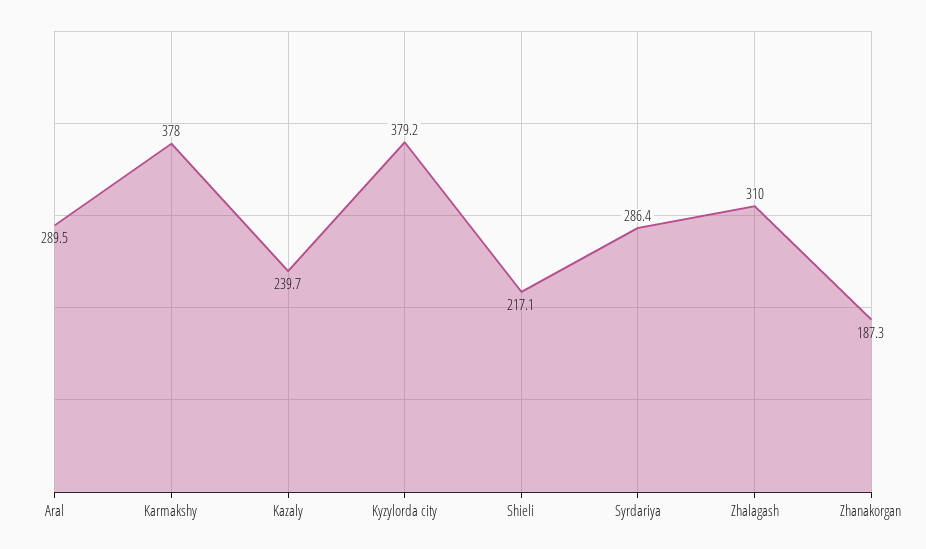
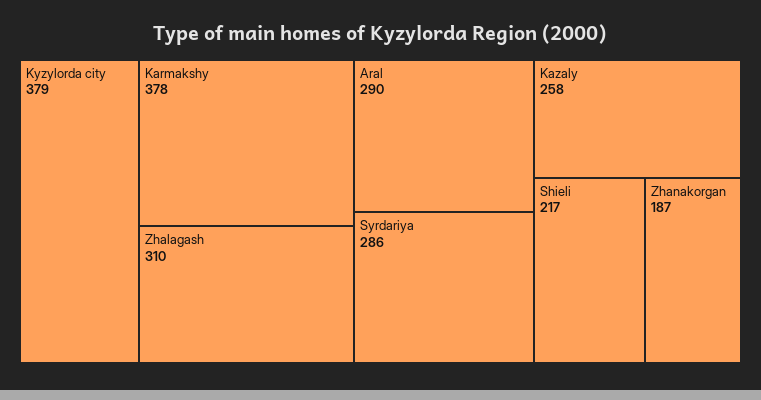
  {
    "Aral": 289.5,
    "Karmakshy": 378,
-   "Kazaly": 239.7,
+   "Kazaly": 258,
    "Kyzylorda city": 379.2,
    "Shieli": 217.1,
    "Syrdariya": 286.4,
    "Zhalagash": 310,
    "Zhanakorgan": 187.3
  }

